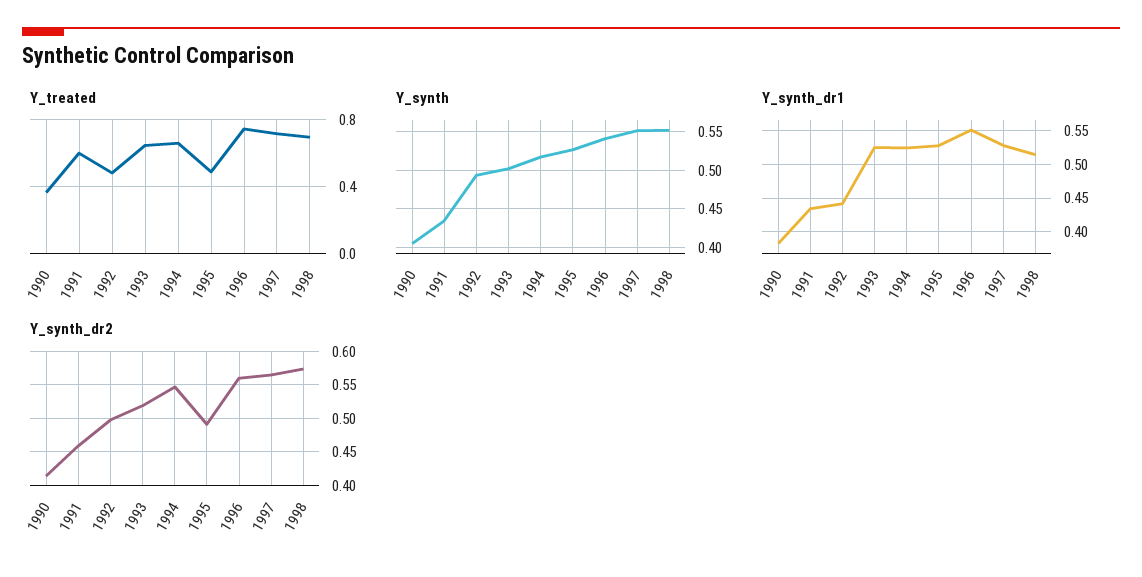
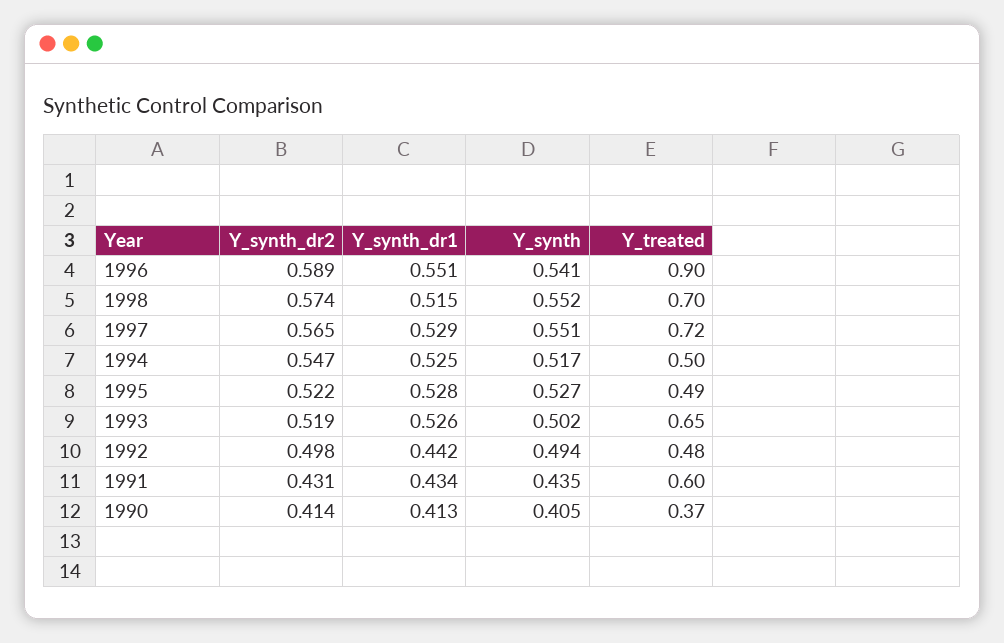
  {
    "Y_treated": {
      "1990": 0.37,
      "1991": 0.6,
      "1992": 0.48,
      "1993": 0.65,
-     "1994": 0.65,
+     "1994": 0.5,
      "1995": 0.49,
-     "1996": 0.75,
+     "1996": 0.9,
      "1997": 0.72,
      "1998": 0.7
    },
    "Y_synth": {
      "1990": 0.405,
      "1991": 0.435,
      "1992": 0.494,
      "1993": 0.502,
      "1994": 0.517,
      "1995": 0.527,
      "1996": 0.541,
      "1997": 0.551,
      "1998": 0.552
    },
    "Y_synth_dr1": {
-     "1990": 0.38,
+     "1990": 0.413,
      "1991": 0.434,
      "1992": 0.442,
      "1993": 0.526,
      "1994": 0.525,
      "1995": 0.528,
      "1996": 0.551,
      "1997": 0.529,
      "1998": 0.515
    },
    "Y_synth_dr2": {
      "1990": 0.414,
-     "1991": 0.46,
+     "1991": 0.431,
      "1992": 0.498,
      "1993": 0.519,
      "1994": 0.547,
-     "1995": 0.49,
+     "1995": 0.522,
-     "1996": 0.56,
+     "1996": 0.589,
      "1997": 0.565,
      "1998": 0.574
    }
  }

